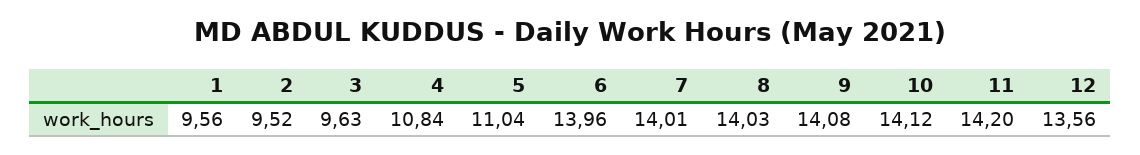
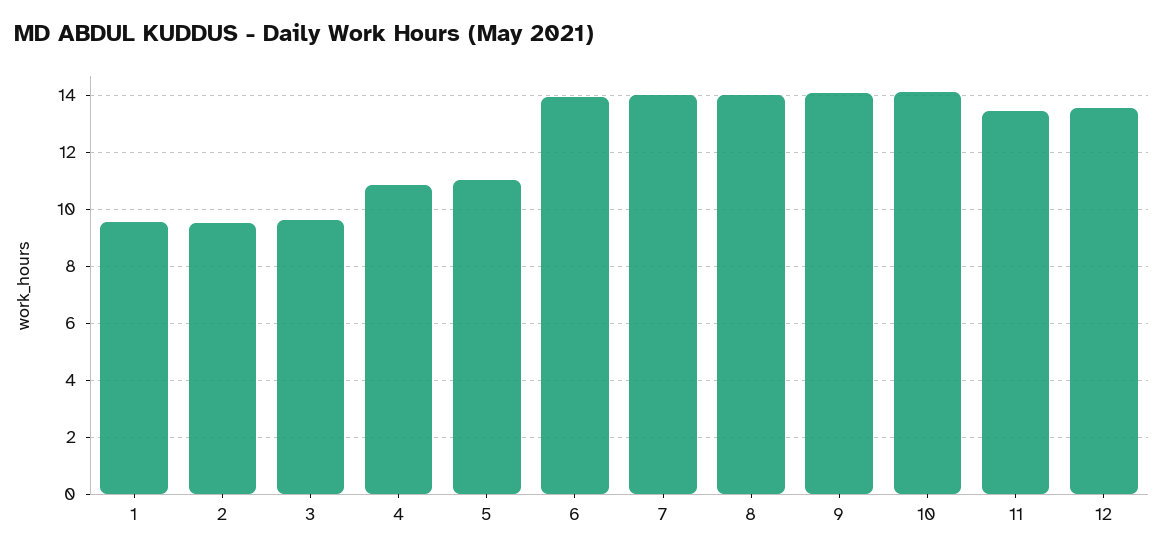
  {
    "1": 9.56,
    "2": 9.52,
    "3": 9.63,
    "4": 10.84,
    "5": 11.04,
    "6": 13.96,
    "7": 14.01,
    "8": 14.03,
    "9": 14.08,
    "10": 14.12,
-   "11": 14.2,
+   "11": 13.5,
    "12": 13.56
  }

